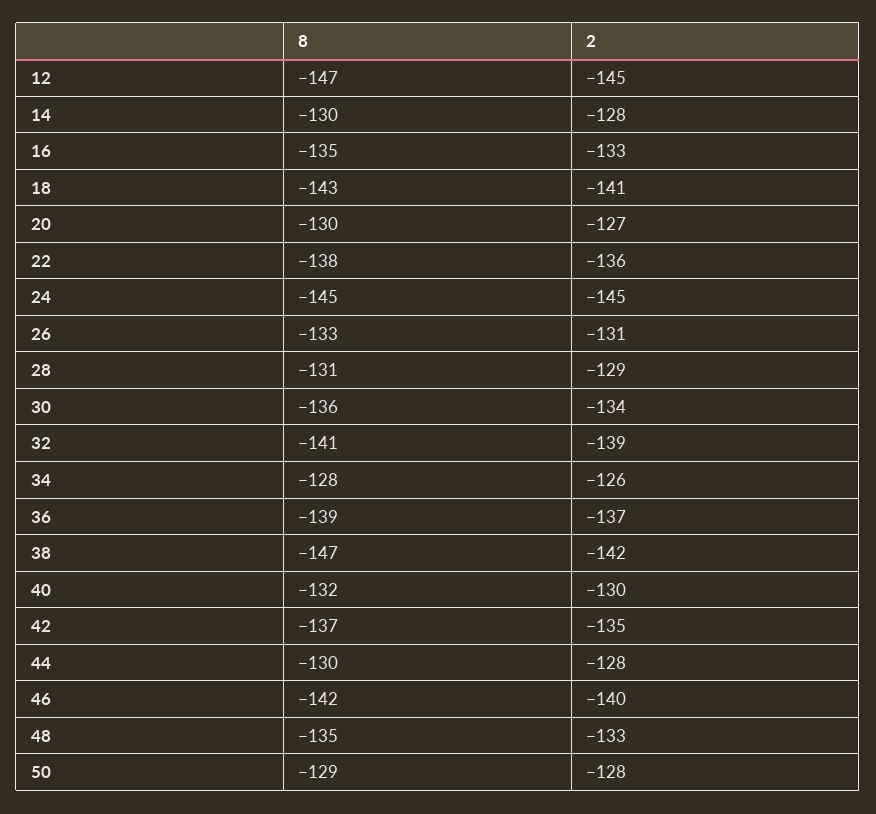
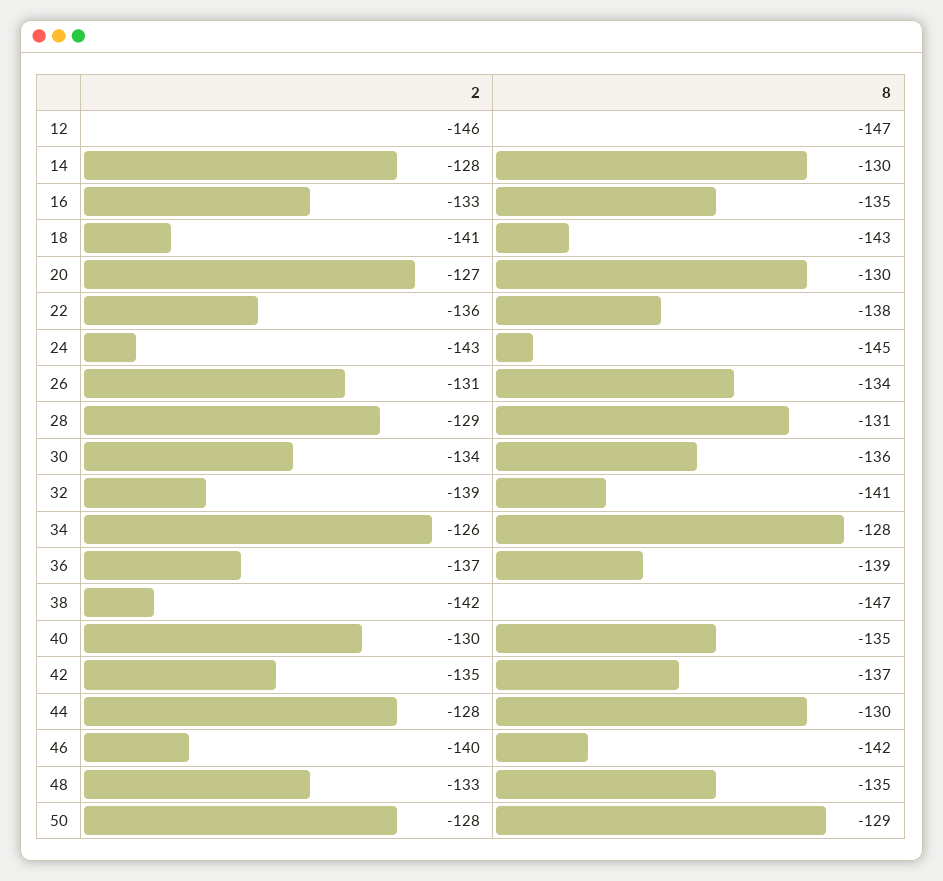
  {
    "8": {
      "12": -147,
      "14": -130,
      "16": -135,
      "18": -143,
      "20": -130,
      "22": -138,
      "24": -145,
-     "26": -133,
+     "26": -134,
      "28": -131,
      "30": -136,
      "32": -141,
      "34": -128,
      "36": -139,
      "38": -147,
-     "40": -132,
+     "40": -135,
      "42": -137,
      "44": -130,
      "46": -142,
      "48": -135,
      "50": -129
    },
    "2": {
-     "12": -145,
+     "12": -146,
      "14": -128,
      "16": -133,
      "18": -141,
      "20": -127,
      "22": -136,
-     "24": -145,
+     "24": -143,
      "26": -131,
      "28": -129,
      "30": -134,
      "32": -139,
      "34": -126,
      "36": -137,
      "38": -142,
      "40": -130,
      "42": -135,
      "44": -128,
      "46": -140,
      "48": -133,
      "50": -128
    }
  }

